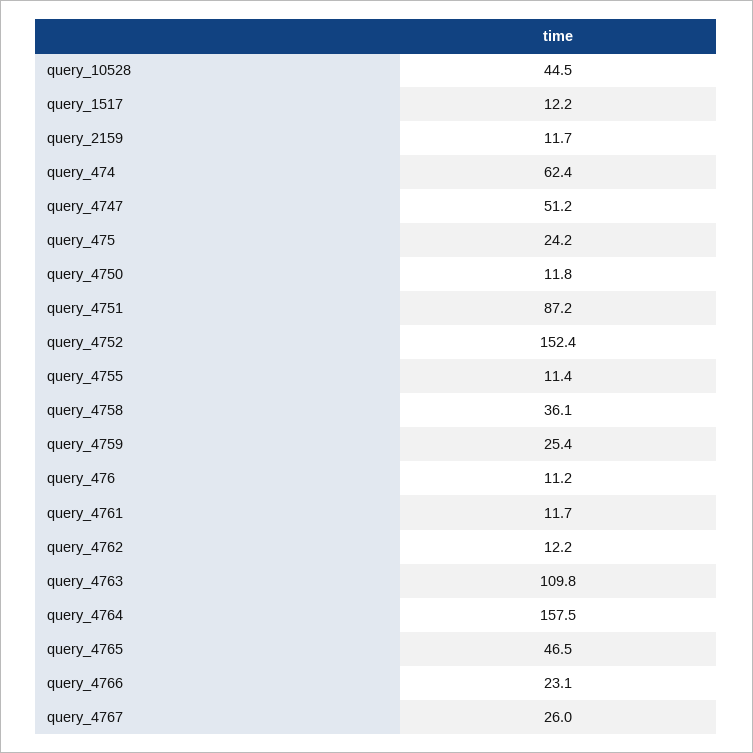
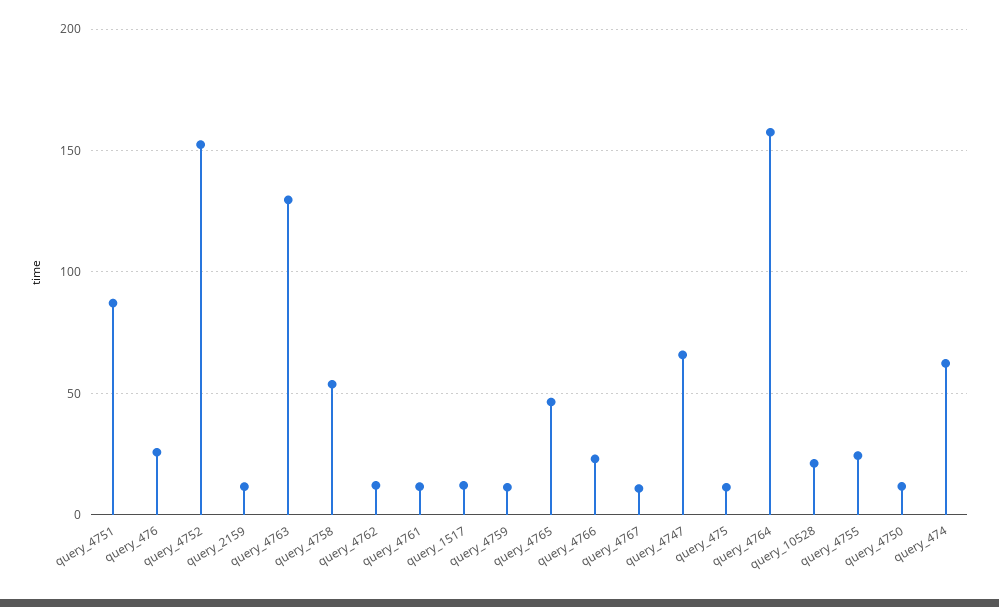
  {
-   "query_10528": 44.5,
+   "query_10528": 20,
    "query_1517": 12.2,
    "query_2159": 11.7,
    "query_474": 62.4,
-   "query_4747": 51.2,
+   "query_4747": 65,
-   "query_475": 24.2,
+   "query_475": 10,
    "query_4750": 11.8,
    "query_4751": 87.2,
    "query_4752": 152.4,
-   "query_4755": 11.4,
+   "query_4755": 25,
-   "query_4758": 36.1,
+   "query_4758": 55,
-   "query_4759": 25.4,
+   "query_4759": 10,
-   "query_476": 11.2,
+   "query_476": 25,
    "query_4761": 11.7,
    "query_4762": 12.2,
-   "query_4763": 109.8,
+   "query_4763": 130,
    "query_4764": 157.5,
    "query_4765": 46.5,
    "query_4766": 23.1,
-   "query_4767": 26
+   "query_4767": 10
  }

